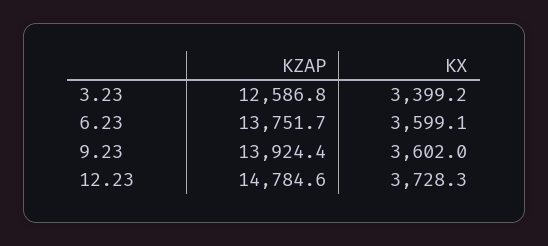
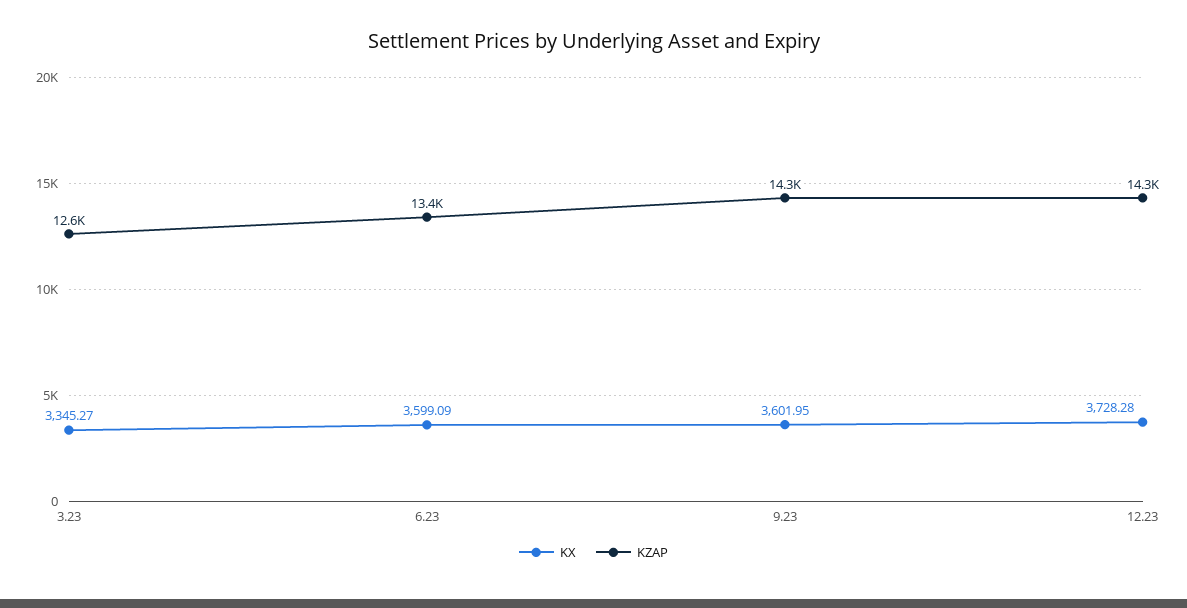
  {
    "KZAP": {
      "3.23": 12586.8,
-     "6.23": 13751.7,
+     "6.23": 13400,
-     "9.23": 13924.4,
+     "9.23": 14300,
-     "12.23": 14784.6
+     "12.23": 14300
    },
    "KX": {
-     "3.23": 3399.2,
+     "3.23": 3345.27,
      "6.23": 3599.09,
      "9.23": 3601.95,
      "12.23": 3728.28
    }
  }

